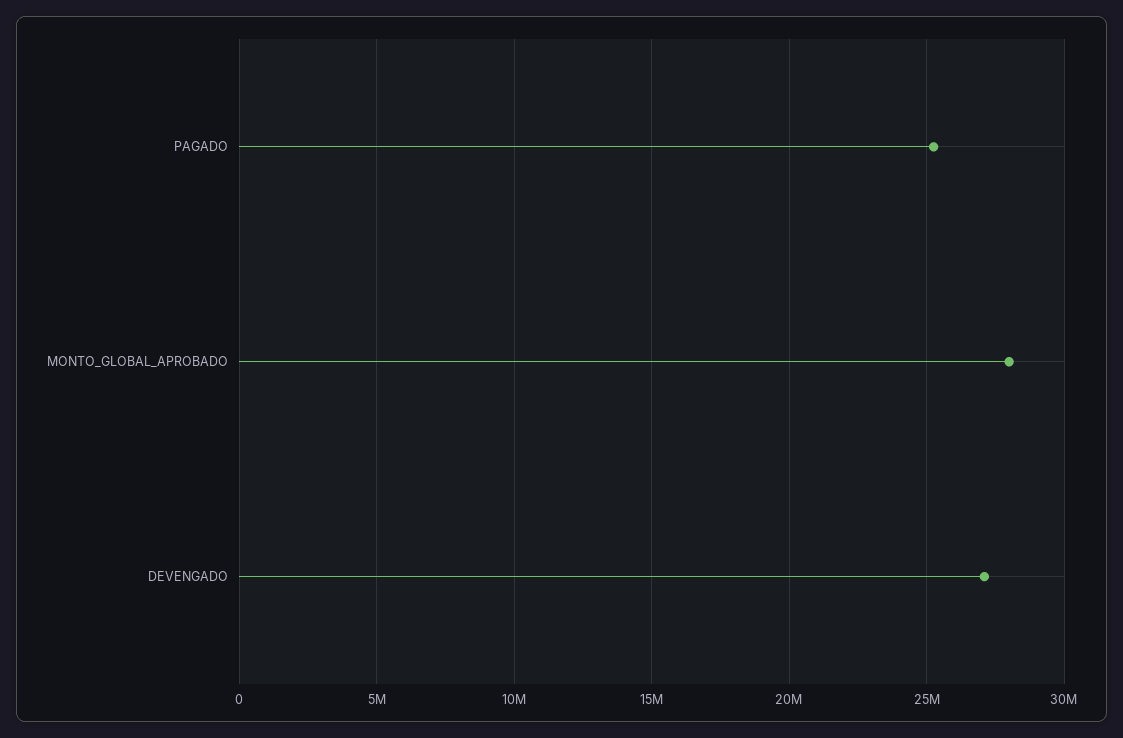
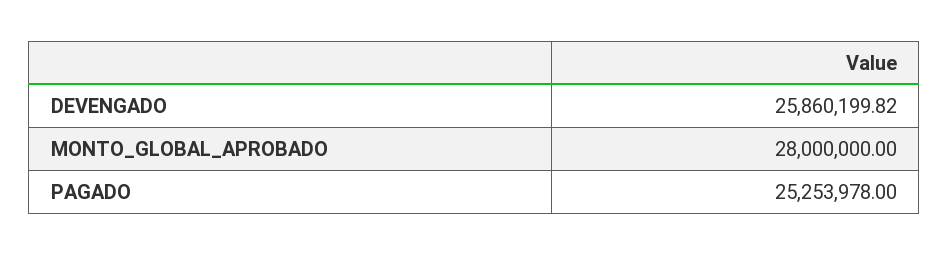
  {
    "PAGADO": 25253978,
    "MONTO_GLOBAL_APROBADO": 28000000,
-   "DEVENGADO": 27000000
+   "DEVENGADO": 25860199.82
  }

